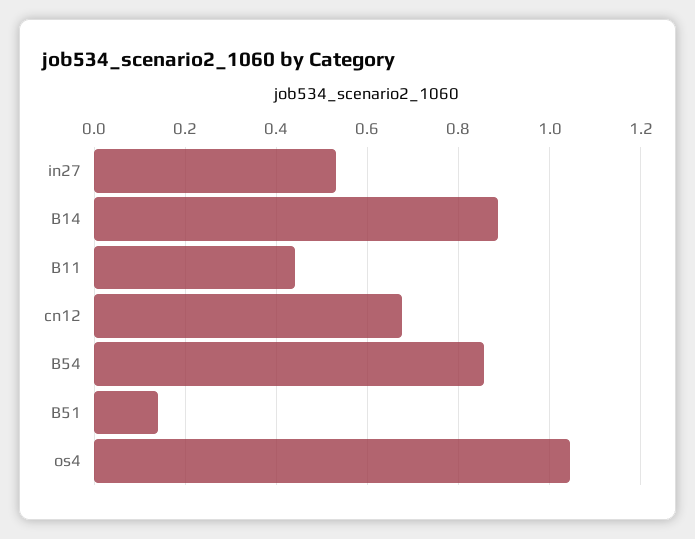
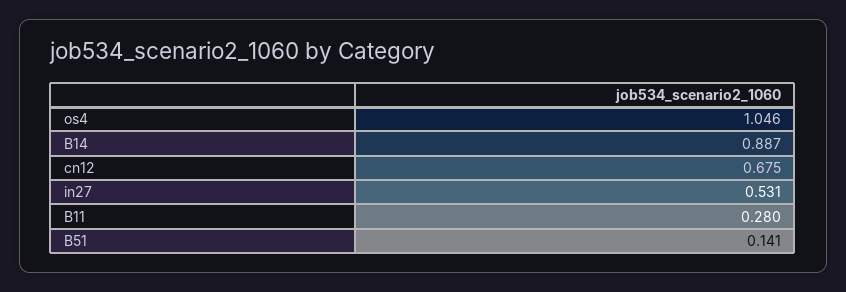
  {
    "in27": 0.531,
    "B14": 0.887,
-   "B11": 0.44,
+   "B11": 0.28,
    "cn12": 0.675,
-   "B54": 0.86,
    "B51": 0.141,
    "os4": 1.046
  }

